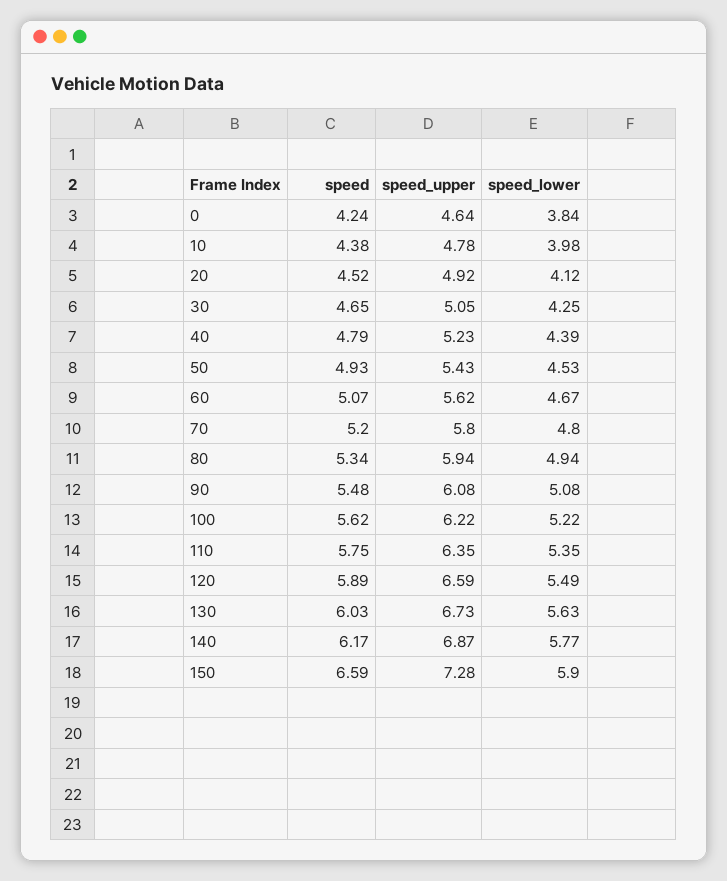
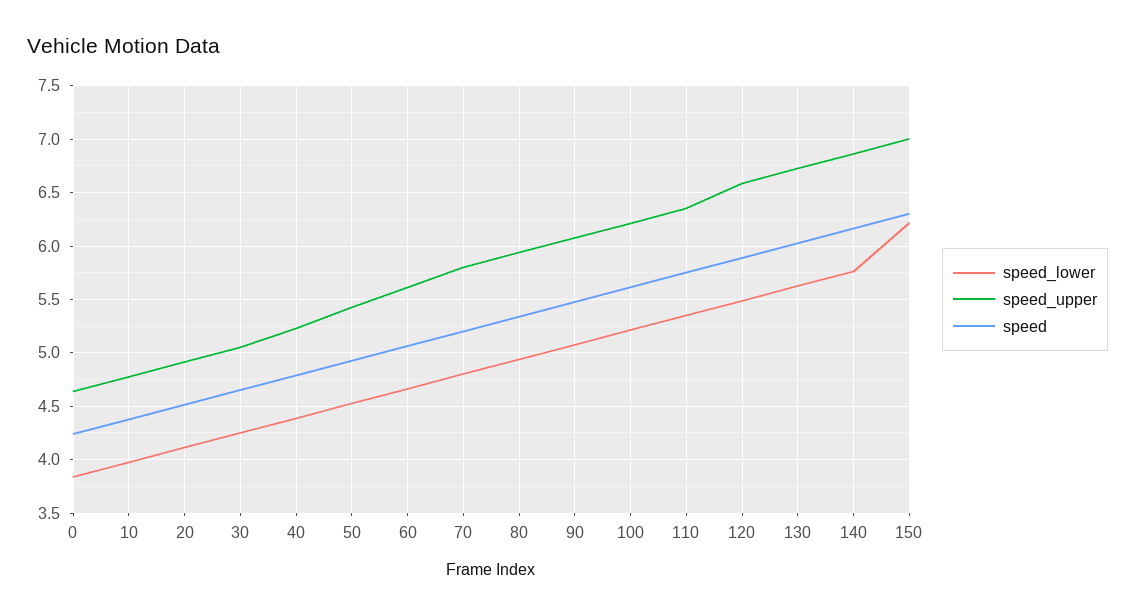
  {
    "speed": {
      "0": 4.24,
      "10": 4.38,
      "20": 4.52,
      "30": 4.65,
      "40": 4.79,
      "50": 4.93,
      "60": 5.07,
      "70": 5.2,
      "80": 5.34,
      "90": 5.48,
      "100": 5.62,
      "110": 5.75,
      "120": 5.89,
      "130": 6.03,
      "140": 6.17,
-     "150": 6.59
+     "150": 6.3
    },
    "speed_upper": {
      "0": 4.64,
      "10": 4.78,
      "20": 4.92,
      "30": 5.05,
      "40": 5.23,
      "50": 5.43,
      "60": 5.62,
      "70": 5.8,
      "80": 5.94,
      "90": 6.08,
      "100": 6.22,
      "110": 6.35,
      "120": 6.59,
      "130": 6.73,
      "140": 6.87,
-     "150": 7.28
+     "150": 7
    },
    "speed_lower": {
      "0": 3.84,
      "10": 3.98,
      "20": 4.12,
      "30": 4.25,
      "40": 4.39,
      "50": 4.53,
      "60": 4.67,
      "70": 4.8,
      "80": 4.94,
      "90": 5.08,
      "100": 5.22,
      "110": 5.35,
      "120": 5.49,
      "130": 5.63,
      "140": 5.77,
-     "150": 5.9
+     "150": 6.2
    }
  }

